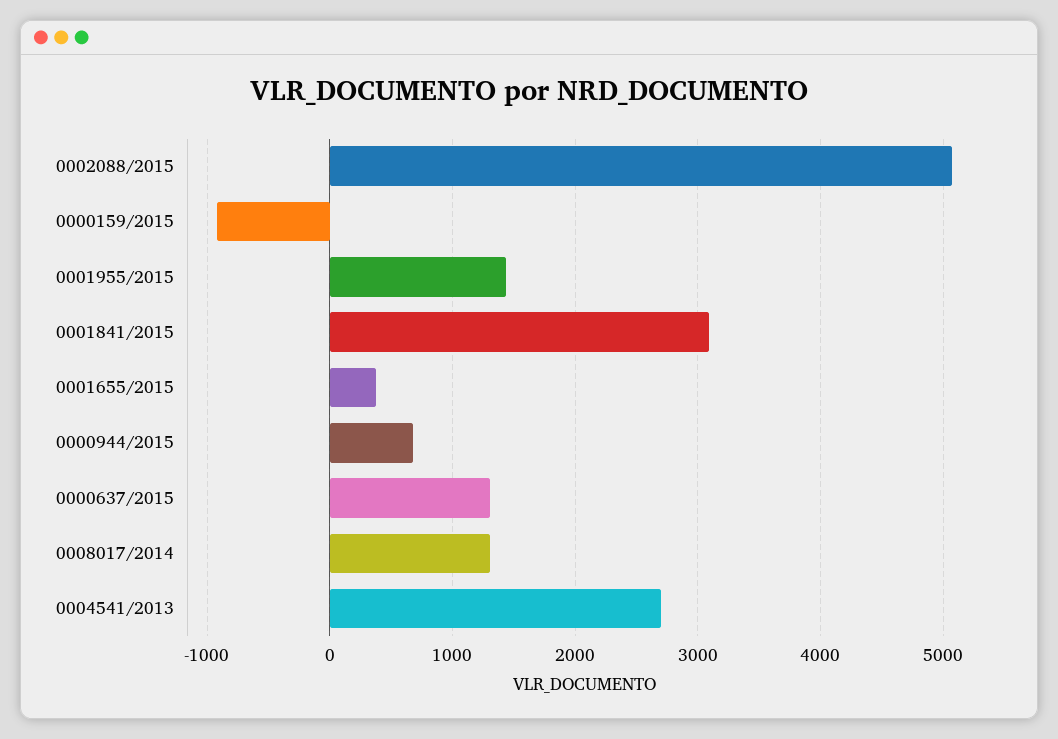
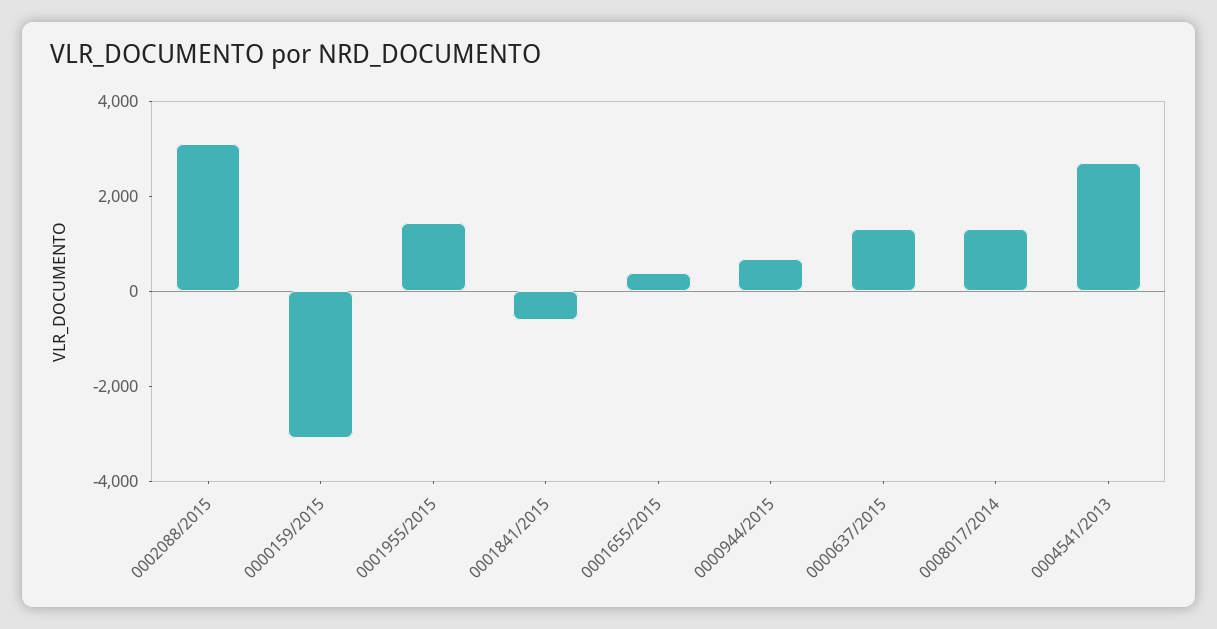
  {
-   "0002088/2015": 5100,
+   "0002088/2015": 3000,
-   "0000159/2015": -900,
+   "0000159/2015": -3000,
    "0001955/2015": 1400,
-   "0001841/2015": 3100,
+   "0001841/2015": -500,
    "0001655/2015": 400,
    "0000944/2015": 700,
    "0000637/2015": 1300,
    "0008017/2014": 1300,
    "0004541/2013": 2700
  }

